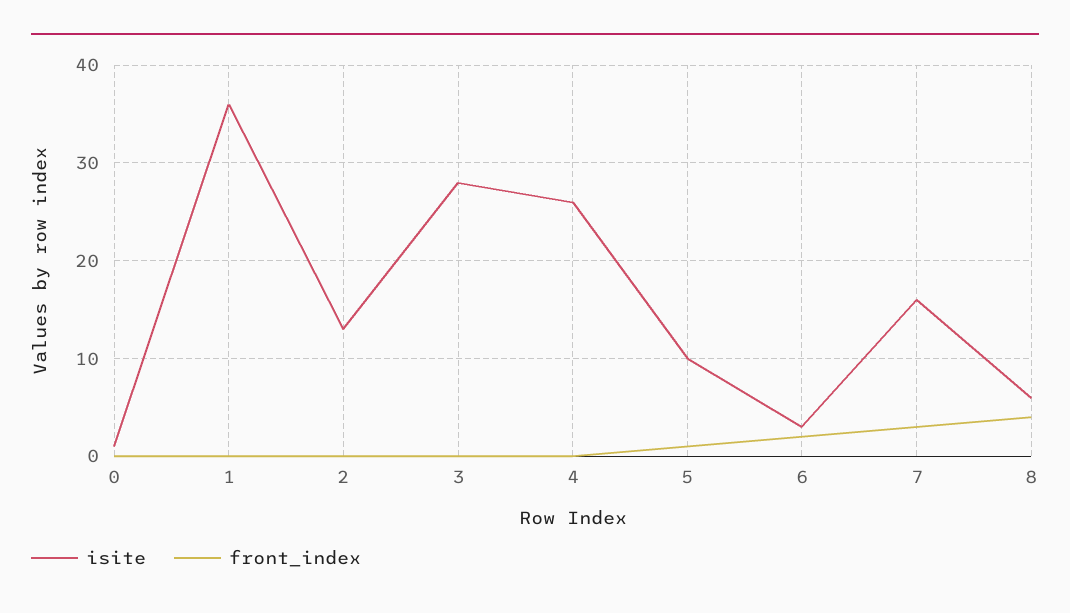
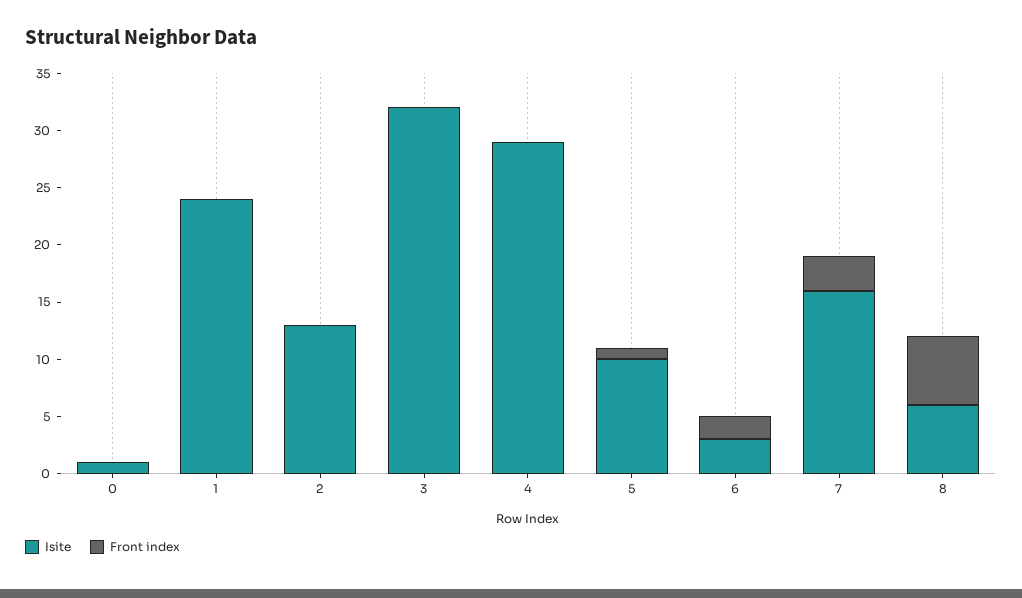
  {
    "isite": {
      "0": 1,
-     "1": 36,
+     "1": 24,
      "2": 13,
-     "3": 28,
+     "3": 32,
-     "4": 26,
+     "4": 29,
      "5": 10,
      "6": 3,
      "7": 16,
      "8": 6
    },
    "front_index": {
      "0": 0,
      "1": 0,
      "2": 0,
      "3": 0,
      "4": 0,
      "5": 1,
      "6": 2,
      "7": 3,
-     "8": 4
+     "8": 6
    }
  }

